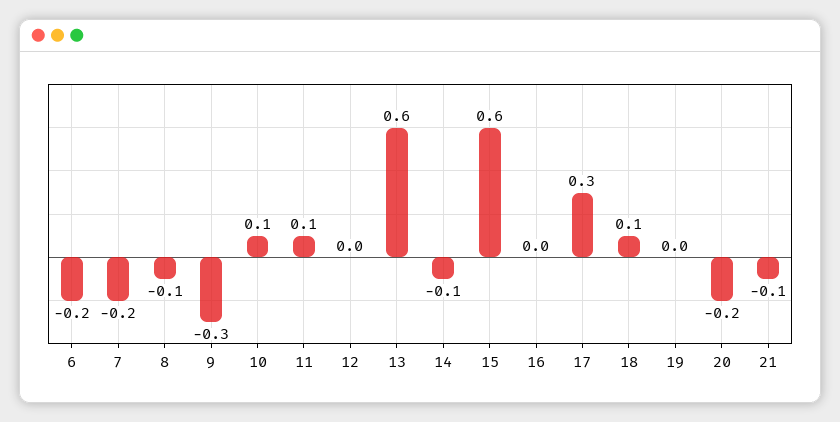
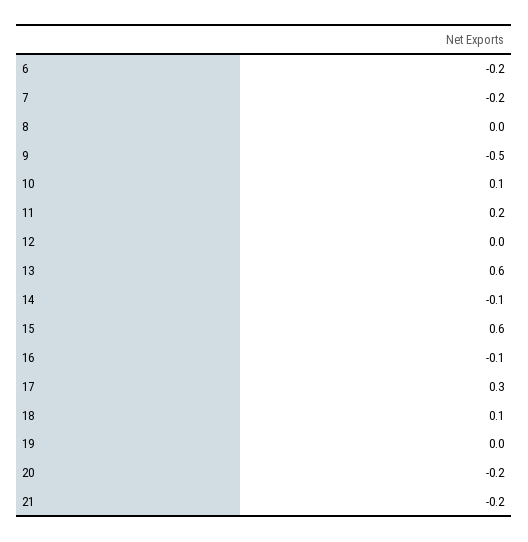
  {
    "6": -0.2,
    "7": -0.2,
-   "8": -0.1,
+   "8": 0,
-   "9": -0.3,
+   "9": -0.5,
    "10": 0.1,
-   "11": 0.1,
+   "11": 0.2,
    "12": 0,
    "13": 0.6,
    "14": -0.1,
    "15": 0.6,
-   "16": 0,
+   "16": -0.1,
    "17": 0.3,
    "18": 0.1,
    "19": 0,
    "20": -0.2,
-   "21": -0.1
+   "21": -0.2
  }

